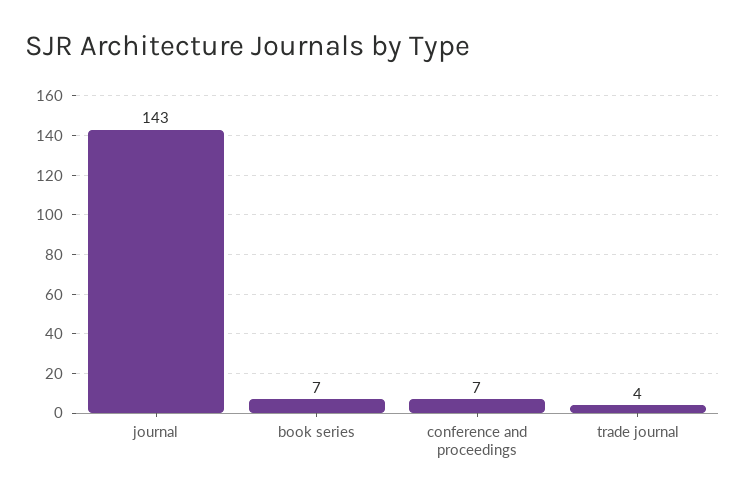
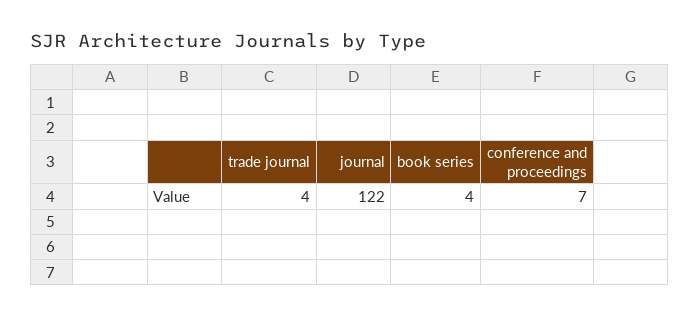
  {
-   "journal": 143,
+   "journal": 122,
-   "book series": 7,
+   "book series": 4,
    "conference and proceedings": 7,
    "trade journal": 4
  }

